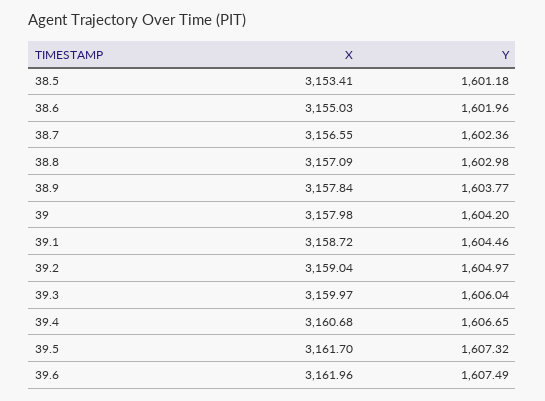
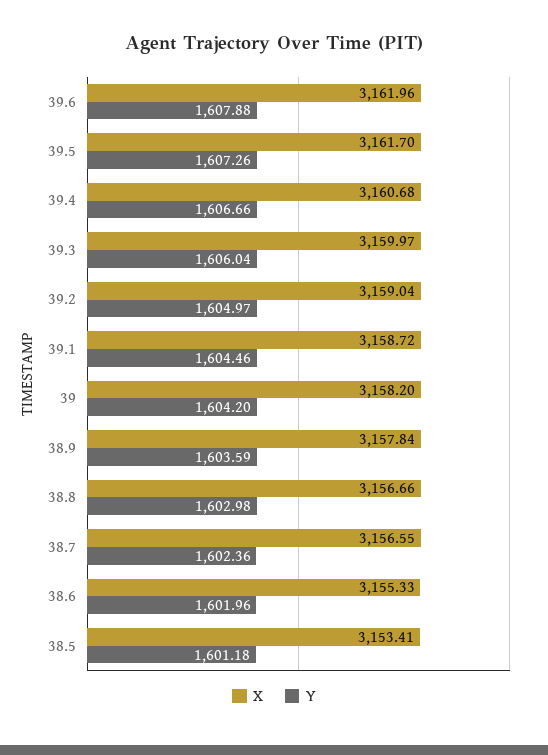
  {
    "X": {
      "38.5": 3153.41,
-     "38.6": 3155.03,
+     "38.6": 3155.33,
      "38.7": 3156.55,
-     "38.8": 3157.09,
+     "38.8": 3156.66,
      "38.9": 3157.84,
-     "39": 3157.98,
+     "39": 3158.2,
      "39.1": 3158.72,
      "39.2": 3159.04,
      "39.3": 3159.97,
      "39.4": 3160.68,
      "39.5": 3161.7,
      "39.6": 3161.96
    },
    "Y": {
      "38.5": 1601.18,
      "38.6": 1601.96,
      "38.7": 1602.36,
      "38.8": 1602.98,
-     "38.9": 1603.77,
+     "38.9": 1603.59,
      "39": 1604.2,
      "39.1": 1604.46,
      "39.2": 1604.97,
      "39.3": 1606.04,
-     "39.4": 1606.65,
+     "39.4": 1606.66,
-     "39.5": 1607.32,
+     "39.5": 1607.26,
-     "39.6": 1607.49
+     "39.6": 1607.88
    }
  }

